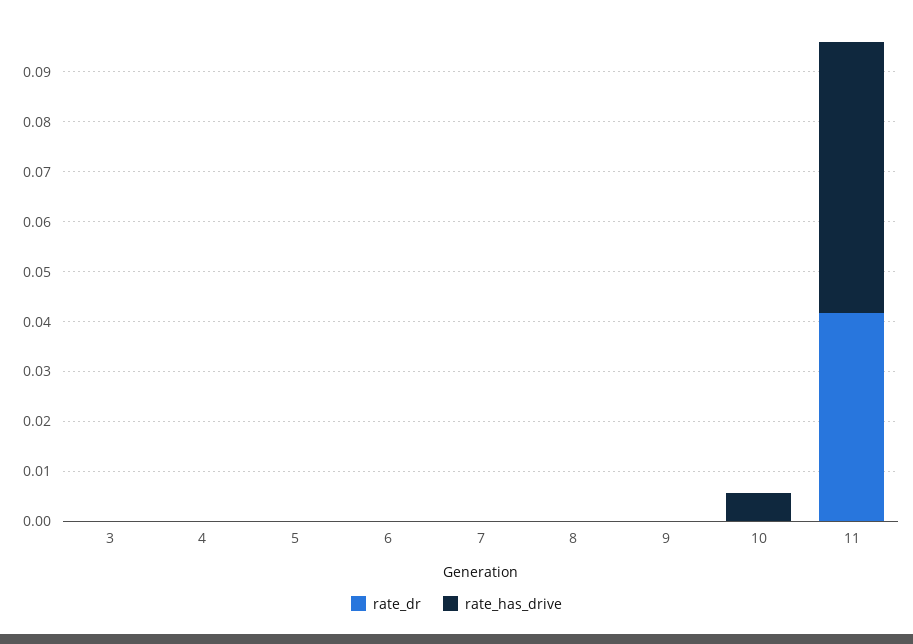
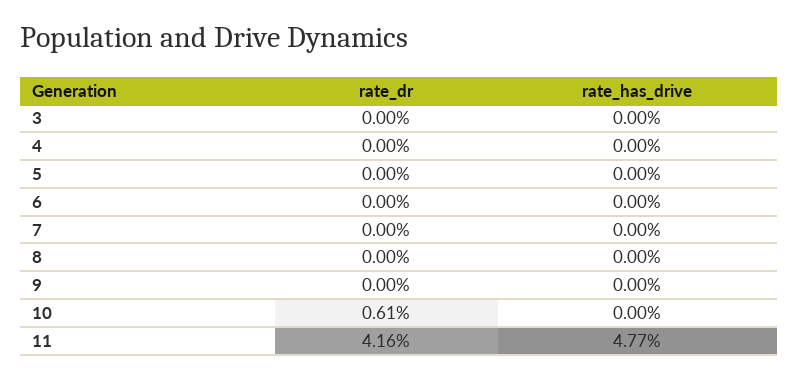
  {
    "rate_dr": {
      "3": 0,
      "4": 0,
      "5": 0,
      "6": 0,
      "7": 0,
      "8": 0,
      "9": 0,
-     "10": 0,
+     "10": 0.0061,
      "11": 0.0416
    },
    "rate_has_drive": {
      "3": 0,
      "4": 0,
      "5": 0,
      "6": 0,
      "7": 0,
      "8": 0,
      "9": 0,
-     "10": 0.006,
+     "10": 0,
-     "11": 0.054
+     "11": 0.0477
    }
  }

